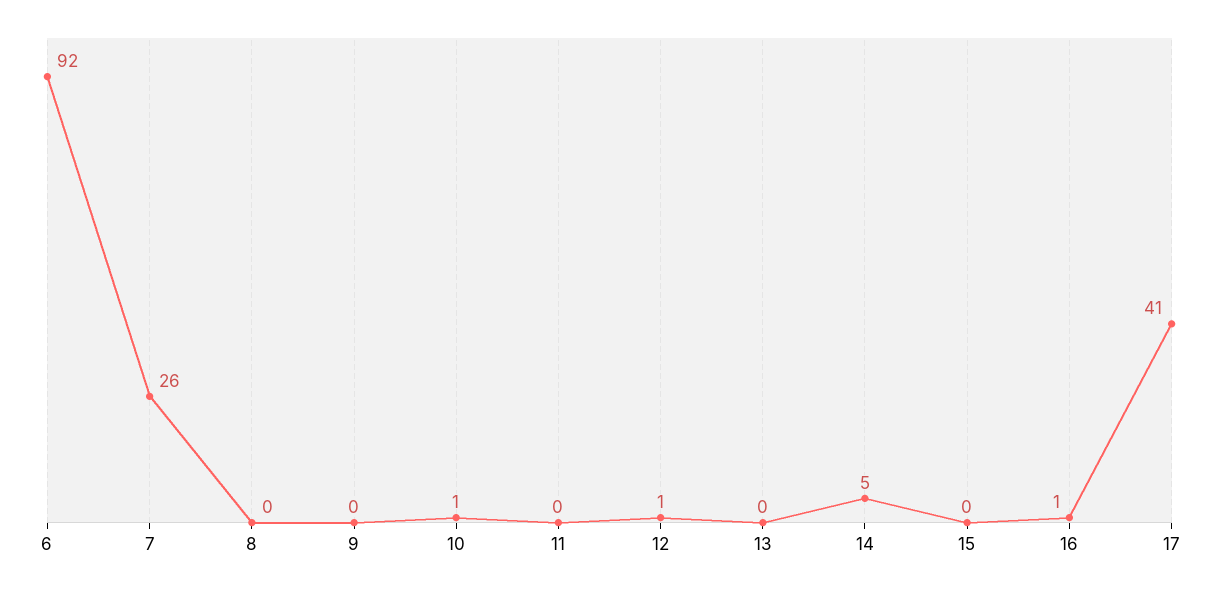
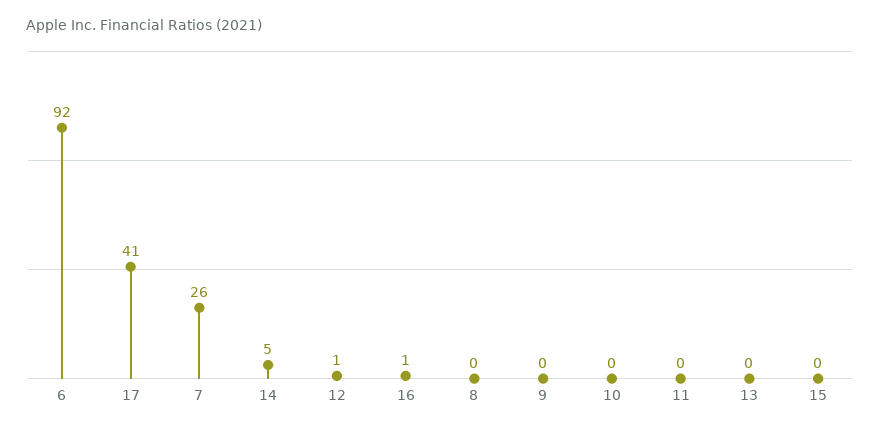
  {
    "6": 92,
    "7": 26,
    "8": 0,
    "9": 0,
-   "10": 1,
+   "10": 0,
    "11": 0,
    "12": 1,
    "13": 0,
    "14": 5,
    "15": 0,
    "16": 1,
    "17": 41
  }

